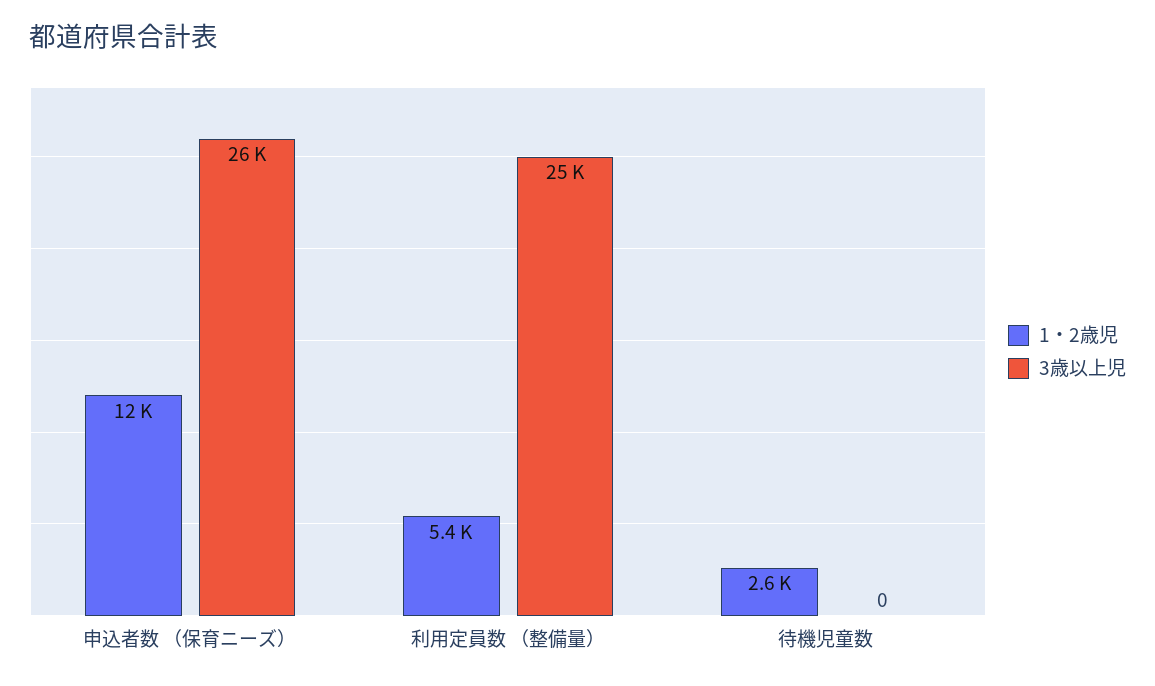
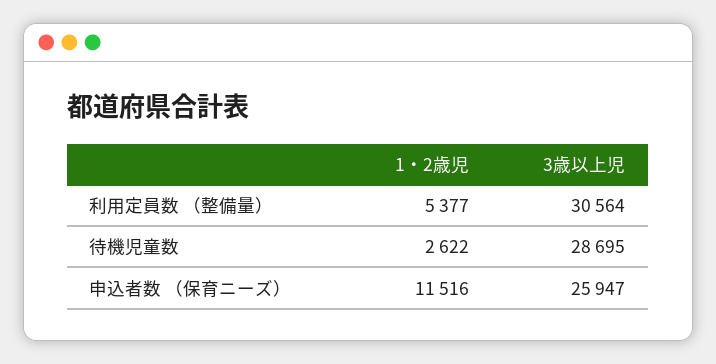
  {
    "1・2歳児": {
      "申込者数 （保育ニーズ）": 11516,
      "利用定員数 （整備量）": 5377,
      "待機児童数": 2622
    },
    "3歳以上児": {
      "申込者数 （保育ニーズ）": 25947,
-     "利用定員数 （整備量）": 25000,
+     "利用定員数 （整備量）": 30564,
-     "待機児童数": 0
+     "待機児童数": 28695
    }
  }

